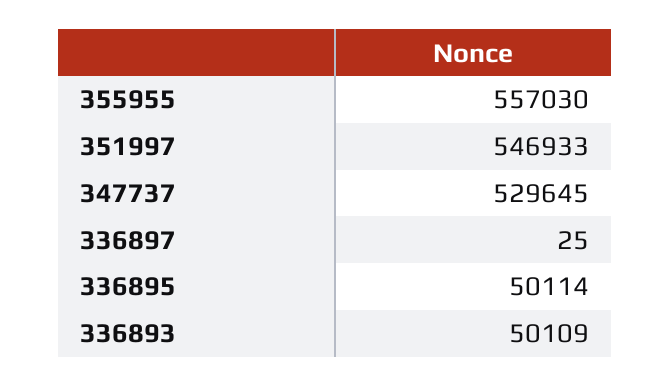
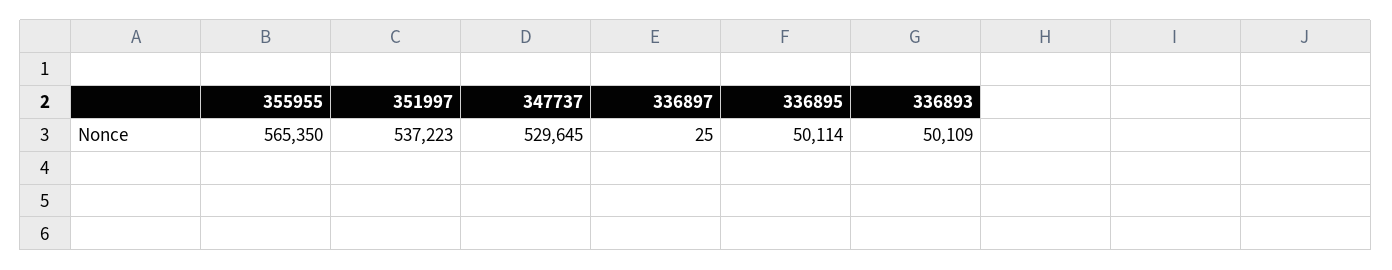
  {
-   "355955": 557030,
+   "355955": 565350,
-   "351997": 546933,
+   "351997": 537223,
    "347737": 529645,
    "336897": 25,
    "336895": 50114,
    "336893": 50109
  }

